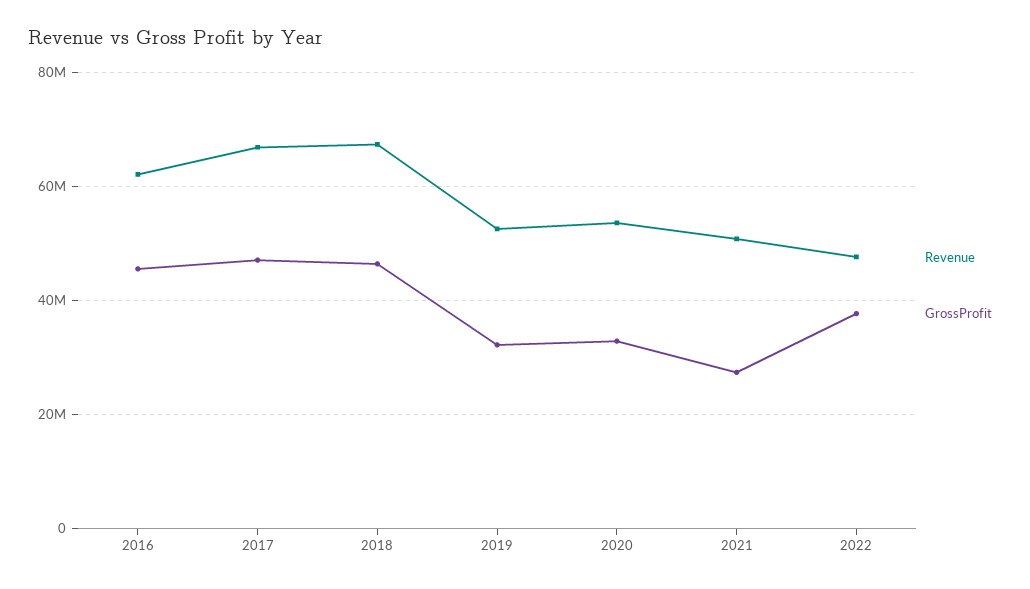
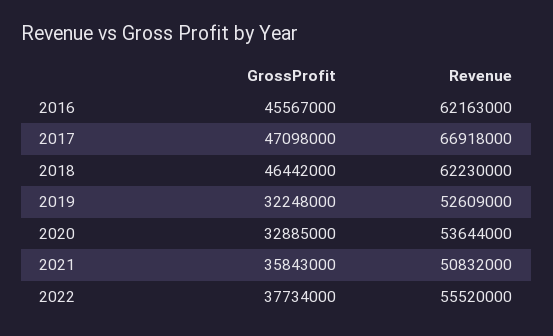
  {
    "Revenue": {
      "2016": 62163000,
      "2017": 66918000,
-     "2018": 68000000,
+     "2018": 62230000,
      "2019": 52609000,
      "2020": 53644000,
      "2021": 50832000,
-     "2022": 48000000
+     "2022": 55520000
    },
    "GrossProfit": {
      "2016": 45567000,
      "2017": 47098000,
      "2018": 46442000,
      "2019": 32248000,
      "2020": 32885000,
-     "2021": 28000000,
+     "2021": 35843000,
      "2022": 37734000
    }
  }

